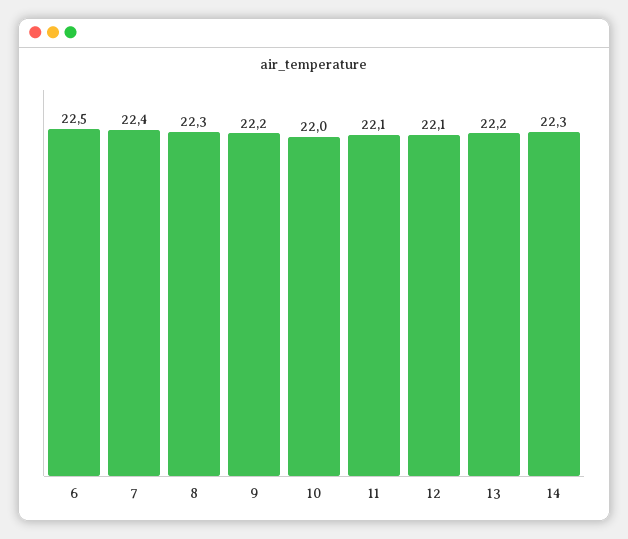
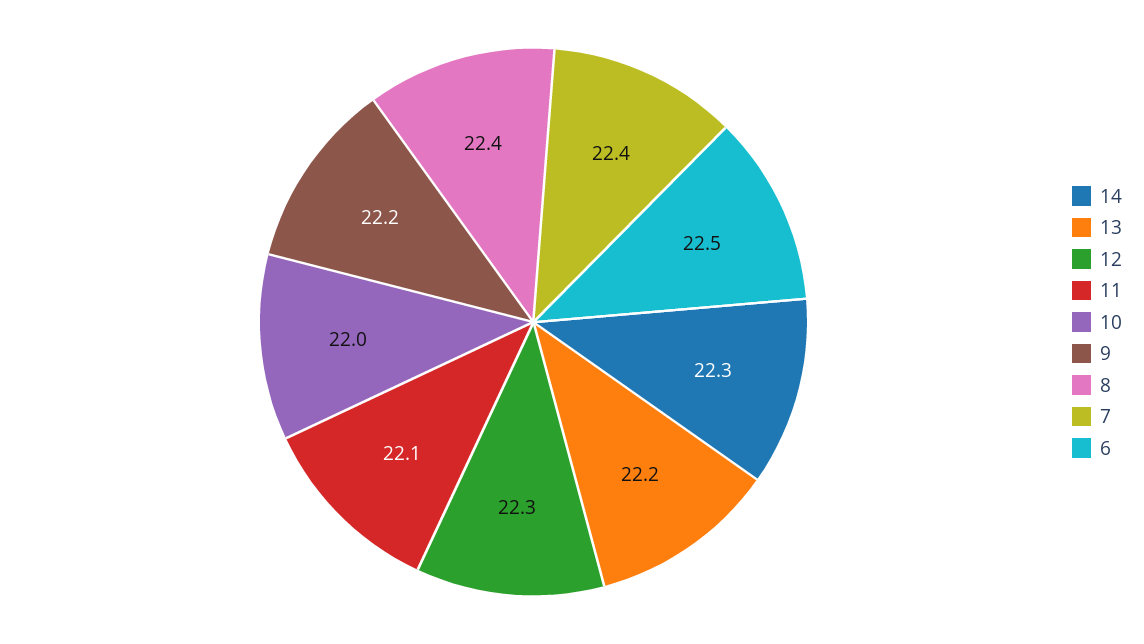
  {
    "6": 22.5,
    "7": 22.4,
-   "8": 22.3,
+   "8": 22.4,
    "9": 22.2,
    "10": 22,
    "11": 22.1,
-   "12": 22.1,
+   "12": 22.3,
    "13": 22.2,
    "14": 22.3
  }

